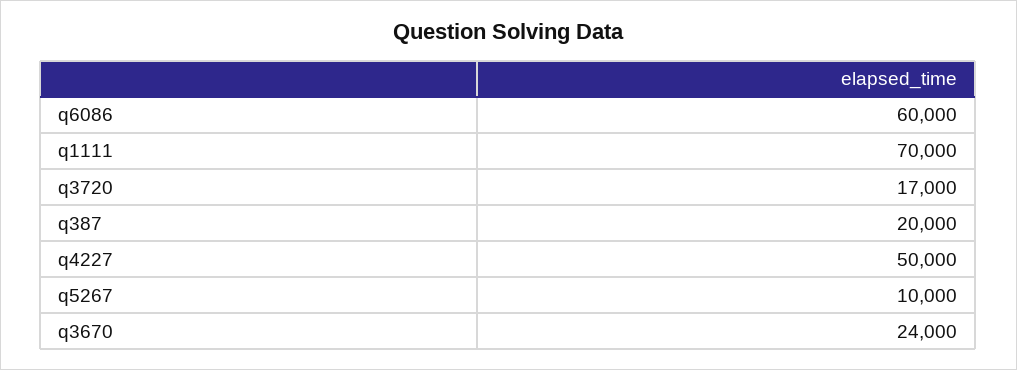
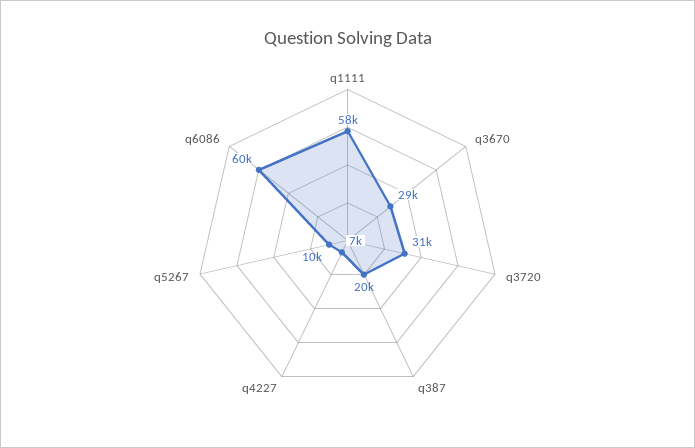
  {
    "q6086": 60000,
-   "q1111": 70000,
+   "q1111": 58000,
-   "q3720": 17000,
+   "q3720": 31000,
    "q387": 20000,
-   "q4227": 50000,
+   "q4227": 7000,
    "q5267": 10000,
-   "q3670": 24000
+   "q3670": 29000
  }

